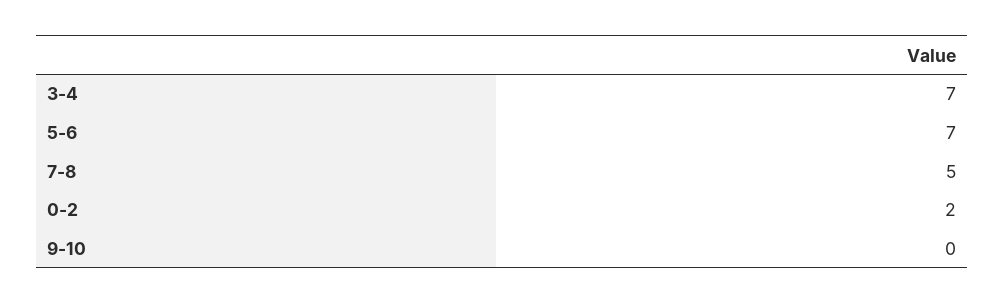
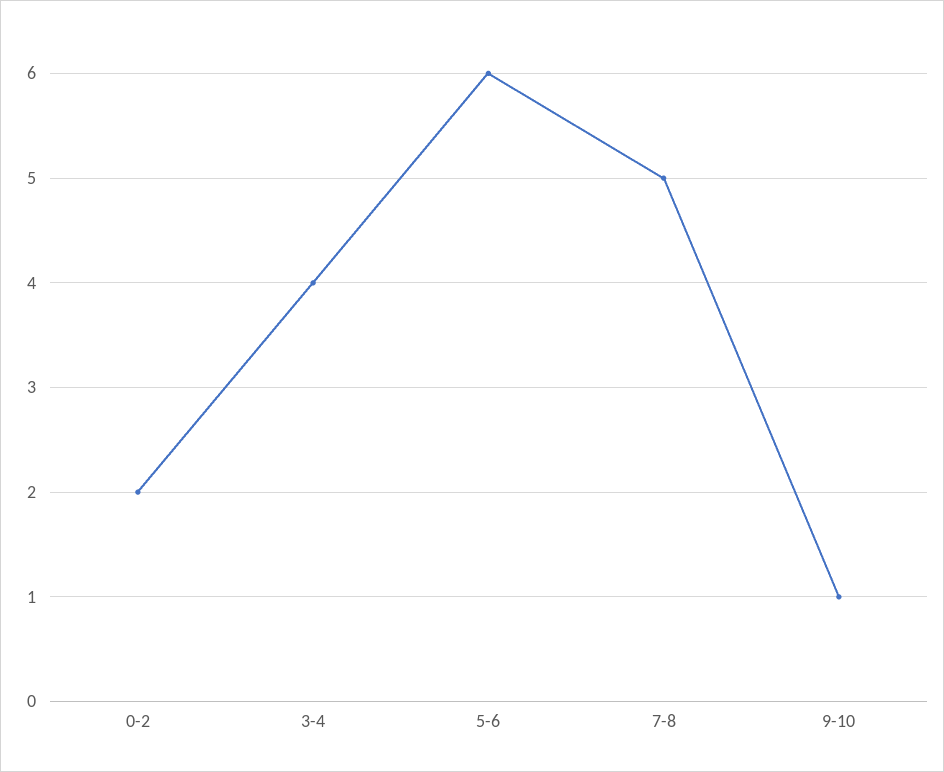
  {
-   "3-4": 7,
+   "3-4": 4,
-   "5-6": 7,
+   "5-6": 6,
    "7-8": 5,
    "0-2": 2,
-   "9-10": 0
+   "9-10": 1
  }

